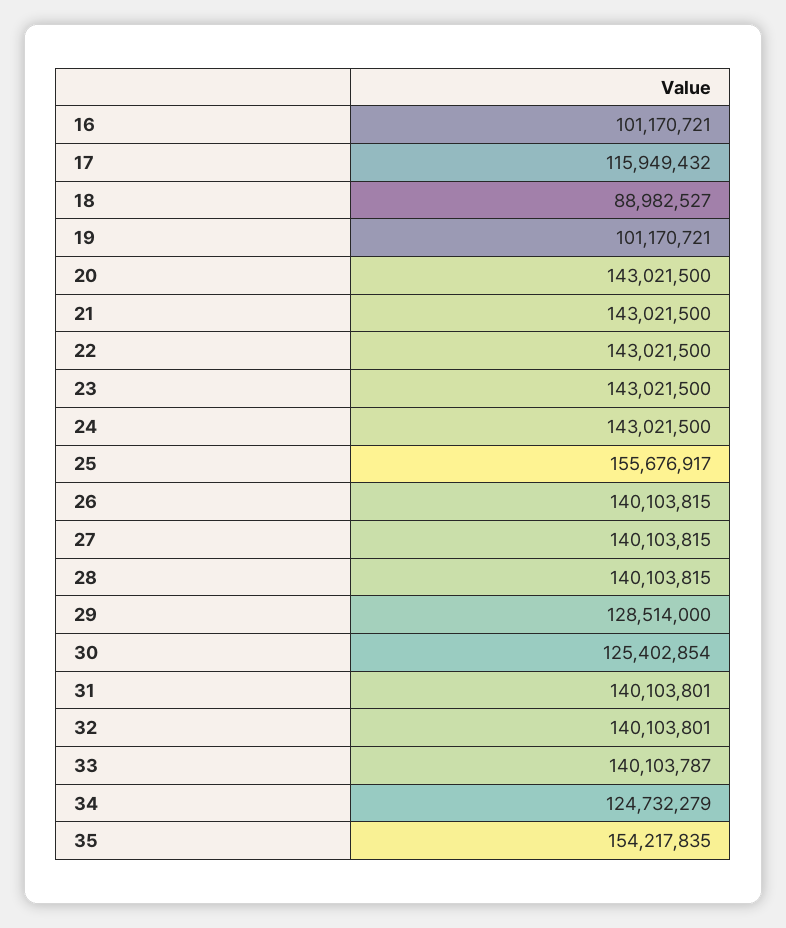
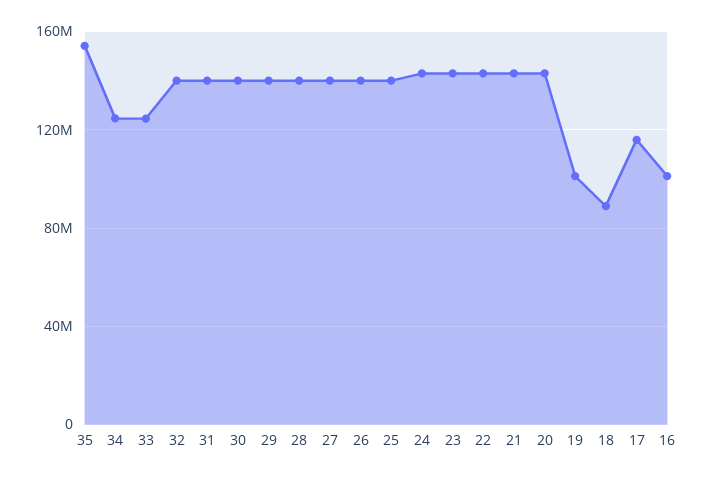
  {
    "16": 101170721,
    "17": 115949432,
    "18": 88982527,
    "19": 101170721,
    "20": 143021500,
    "21": 143021500,
    "22": 143021500,
    "23": 143021500,
    "24": 143021500,
-   "25": 155676917,
+   "25": 140000000,
    "26": 140103815,
    "27": 140103815,
    "28": 140103815,
-   "29": 128514000,
+   "29": 140000000,
-   "30": 125402854,
+   "30": 140000000,
    "31": 140103801,
    "32": 140103801,
-   "33": 140103787,
+   "33": 125000000,
    "34": 124732279,
    "35": 154217835
  }

